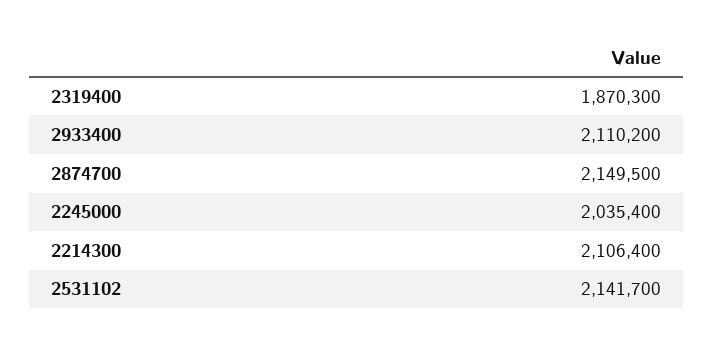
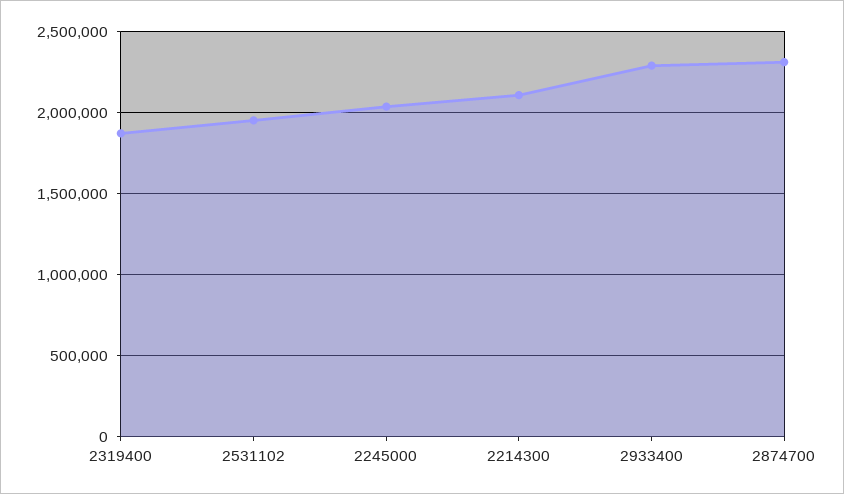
  {
    "2319400": 1870300,
-   "2933400": 2110200,
+   "2933400": 2300000,
-   "2874700": 2149500,
+   "2874700": 2300000,
    "2245000": 2035400,
    "2214300": 2106400,
-   "2531102": 2141700
+   "2531102": 1950000
  }

